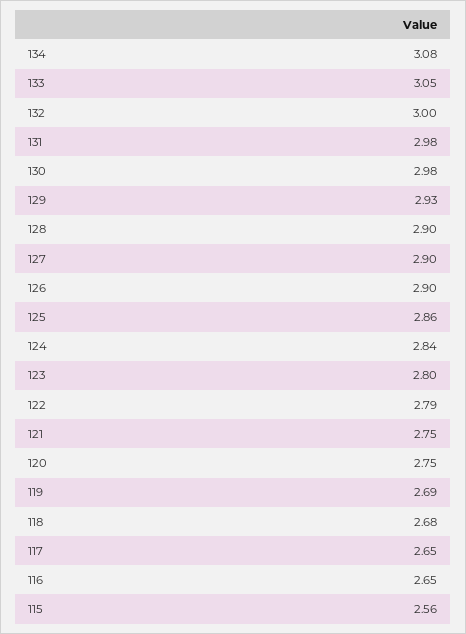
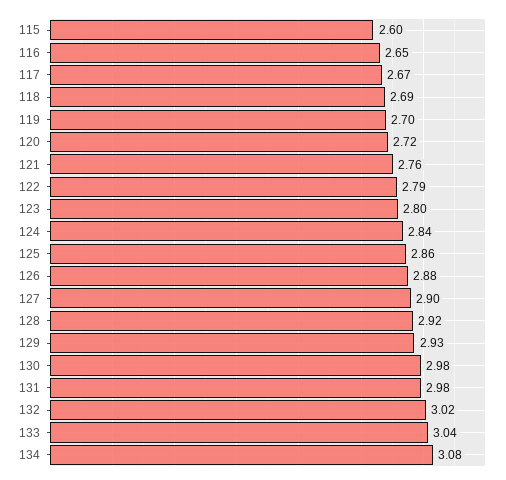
  {
    "134": 3.08,
-   "133": 3.05,
+   "133": 3.04,
-   "132": 3,
+   "132": 3.02,
    "131": 2.98,
    "130": 2.98,
    "129": 2.93,
-   "128": 2.9,
+   "128": 2.92,
    "127": 2.9,
-   "126": 2.9,
+   "126": 2.88,
    "125": 2.86,
    "124": 2.84,
    "123": 2.8,
    "122": 2.79,
-   "121": 2.75,
+   "121": 2.76,
-   "120": 2.75,
+   "120": 2.72,
-   "119": 2.69,
+   "119": 2.7,
-   "118": 2.68,
+   "118": 2.69,
-   "117": 2.65,
+   "117": 2.67,
    "116": 2.65,
-   "115": 2.56
+   "115": 2.6
  }

